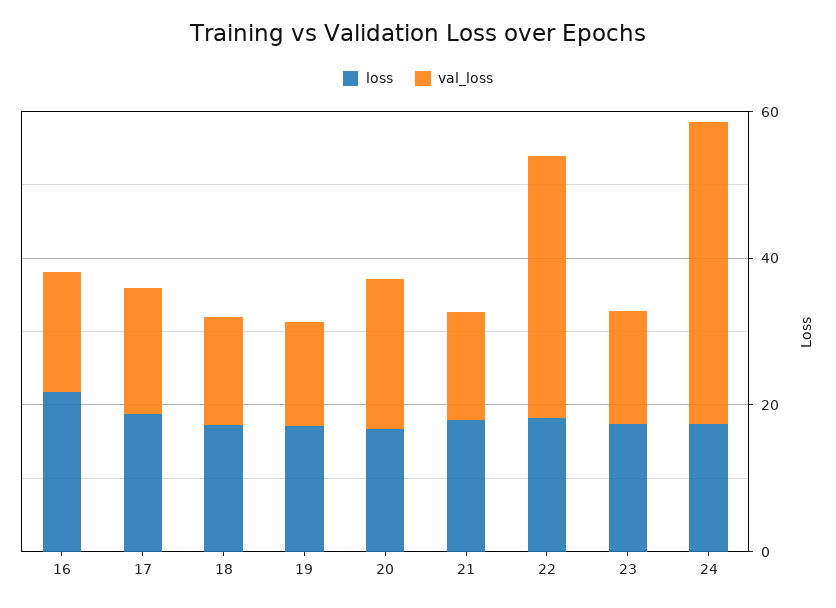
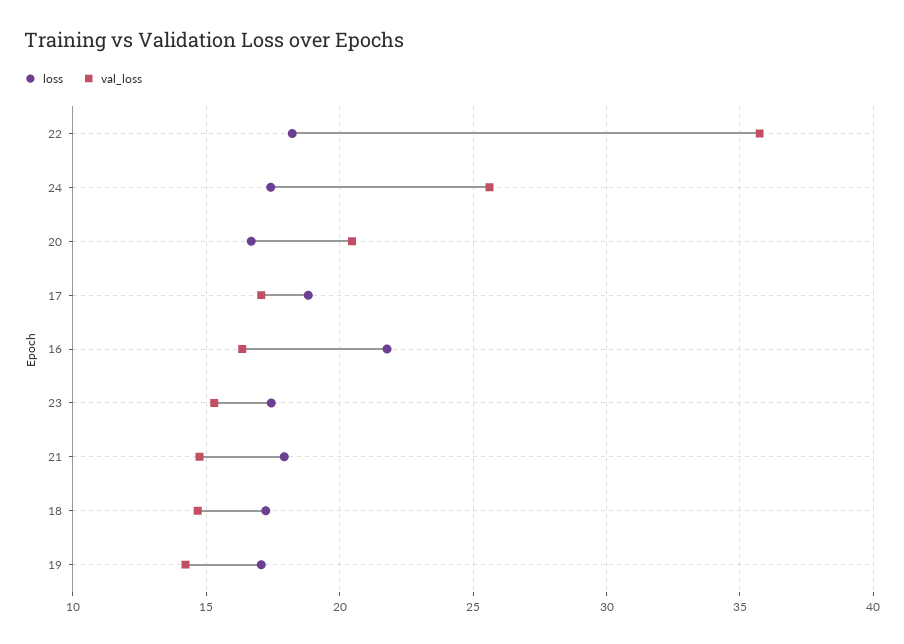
  {
    "loss": {
      "16": 22,
      "17": 19,
      "18": 17,
      "19": 17,
      "20": 16.5,
      "21": 18,
      "22": 18,
      "23": 17.5,
      "24": 17.5
    },
    "val_loss": {
      "16": 16.5,
      "17": 17,
      "18": 14.5,
      "19": 14,
      "20": 20.5,
      "21": 14.5,
      "22": 35.5,
      "23": 15.5,
-     "24": 40
+     "24": 25.5
    }
  }

